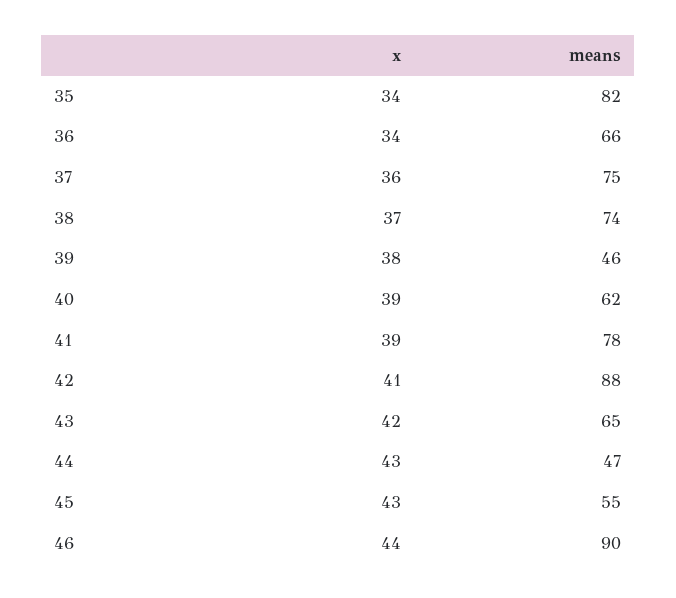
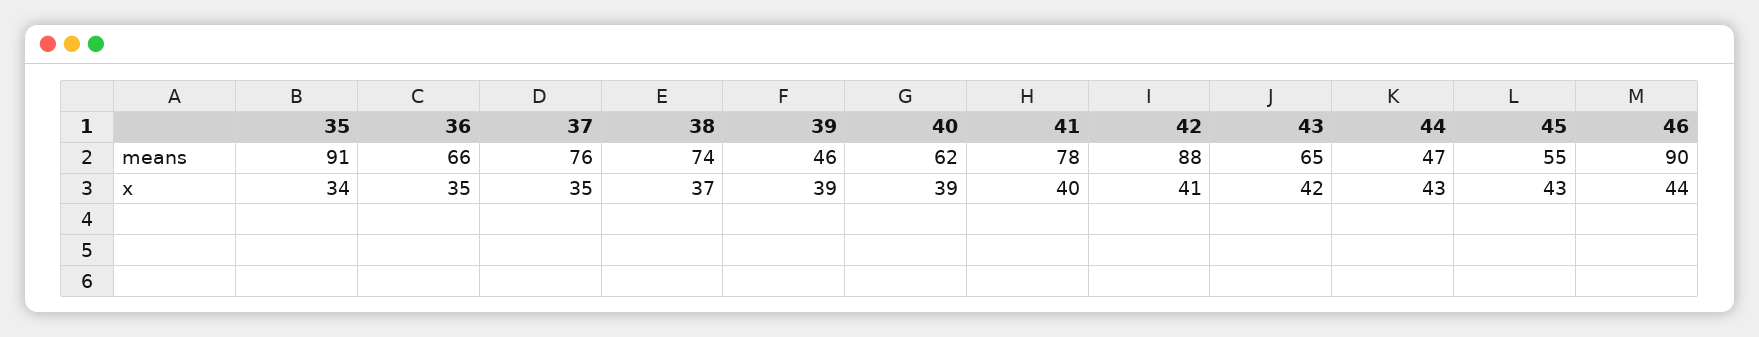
  {
    "x": {
      "35": 34,
-     "36": 34,
+     "36": 35,
-     "37": 36,
+     "37": 35,
      "38": 37,
-     "39": 38,
+     "39": 39,
      "40": 39,
-     "41": 39,
+     "41": 40,
      "42": 41,
      "43": 42,
      "44": 43,
      "45": 43,
      "46": 44
    },
    "means": {
-     "35": 82,
+     "35": 91,
      "36": 66,
-     "37": 75,
+     "37": 76,
      "38": 74,
      "39": 46,
      "40": 62,
      "41": 78,
      "42": 88,
      "43": 65,
      "44": 47,
      "45": 55,
      "46": 90
    }
  }

